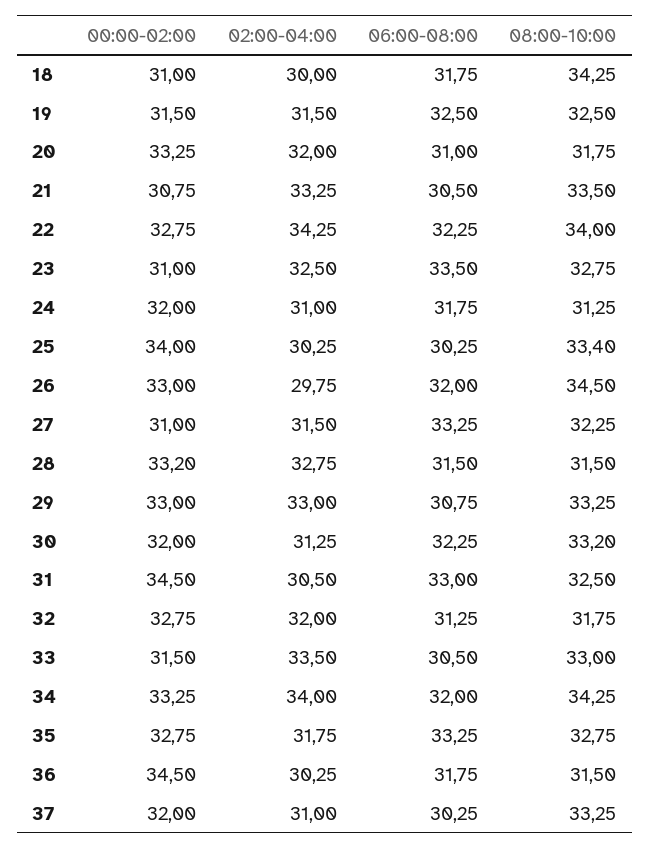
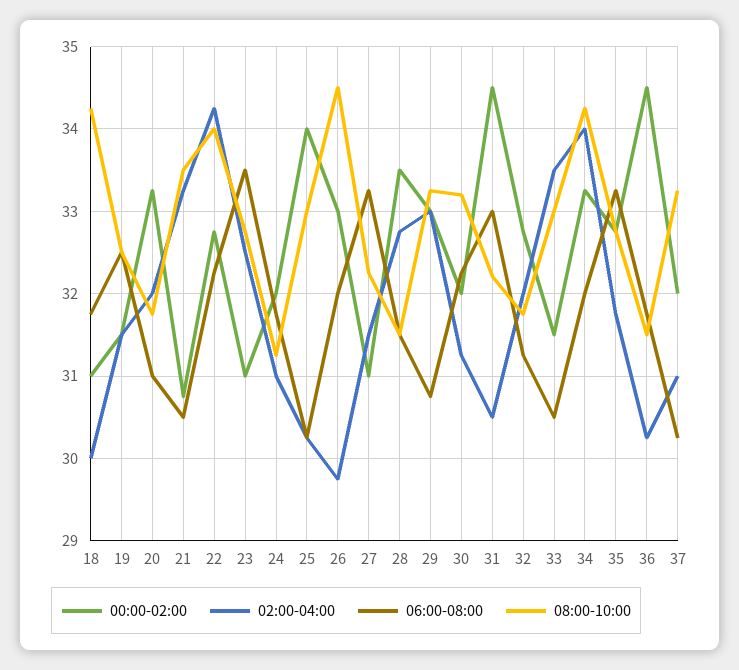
  {
    "00:00-02:00": {
      "18": 31,
      "19": 31.5,
      "20": 33.25,
      "21": 30.75,
      "22": 32.75,
      "23": 31,
      "24": 32,
      "25": 34,
      "26": 33,
      "27": 31,
-     "28": 33.2,
+     "28": 33.5,
      "29": 33,
      "30": 32,
      "31": 34.5,
      "32": 32.75,
      "33": 31.5,
      "34": 33.25,
      "35": 32.75,
      "36": 34.5,
      "37": 32
    },
    "02:00-04:00": {
      "18": 30,
      "19": 31.5,
      "20": 32,
      "21": 33.25,
      "22": 34.25,
      "23": 32.5,
      "24": 31,
      "25": 30.25,
      "26": 29.75,
      "27": 31.5,
      "28": 32.75,
      "29": 33,
      "30": 31.25,
      "31": 30.5,
      "32": 32,
      "33": 33.5,
      "34": 34,
      "35": 31.75,
      "36": 30.25,
      "37": 31
    },
    "06:00-08:00": {
      "18": 31.75,
      "19": 32.5,
      "20": 31,
      "21": 30.5,
      "22": 32.25,
      "23": 33.5,
      "24": 31.75,
      "25": 30.25,
      "26": 32,
      "27": 33.25,
      "28": 31.5,
      "29": 30.75,
      "30": 32.25,
      "31": 33,
      "32": 31.25,
      "33": 30.5,
      "34": 32,
      "35": 33.25,
      "36": 31.75,
      "37": 30.25
    },
    "08:00-10:00": {
      "18": 34.25,
      "19": 32.5,
      "20": 31.75,
      "21": 33.5,
      "22": 34,
      "23": 32.75,
      "24": 31.25,
-     "25": 33.4,
+     "25": 33,
      "26": 34.5,
      "27": 32.25,
      "28": 31.5,
      "29": 33.25,
      "30": 33.2,
-     "31": 32.5,
+     "31": 32.2,
      "32": 31.75,
      "33": 33,
      "34": 34.25,
      "35": 32.75,
      "36": 31.5,
      "37": 33.25
    }
  }

